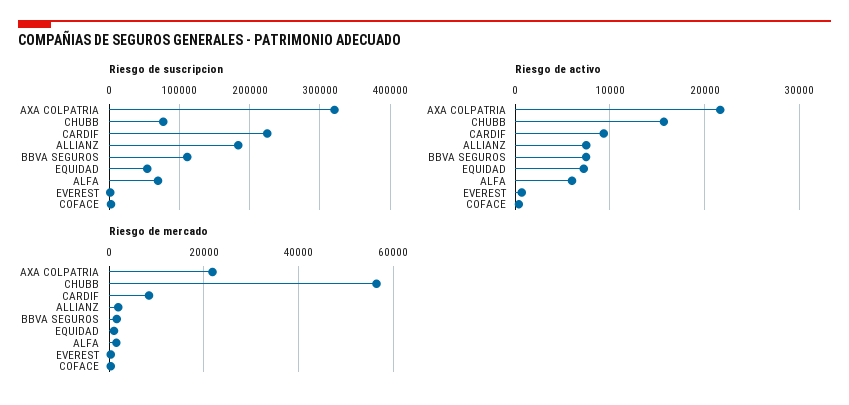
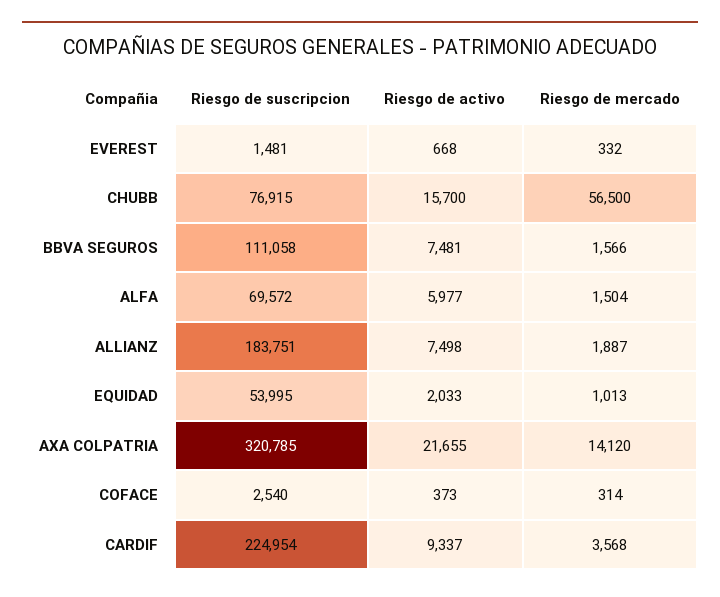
  {
    "Riesgo de suscripcion": {
      "AXA COLPATRIA": 320785,
      "CHUBB": 76915,
      "CARDIF": 224954,
      "ALLIANZ": 183751,
      "BBVA SEGUROS": 111058,
      "EQUIDAD": 53995,
      "ALFA": 69572,
      "EVEREST": 1481,
      "COFACE": 2540
    },
    "Riesgo de activo": {
      "AXA COLPATRIA": 21655,
      "CHUBB": 15700,
      "CARDIF": 9337,
      "ALLIANZ": 7498,
      "BBVA SEGUROS": 7481,
-     "EQUIDAD": 7000,
+     "EQUIDAD": 2033,
      "ALFA": 5977,
      "EVEREST": 668,
      "COFACE": 373
    },
    "Riesgo de mercado": {
-     "AXA COLPATRIA": 22000,
+     "AXA COLPATRIA": 14120,
      "CHUBB": 56500,
-     "CARDIF": 8000,
+     "CARDIF": 3568,
      "ALLIANZ": 1887,
      "BBVA SEGUROS": 1566,
      "EQUIDAD": 1013,
      "ALFA": 1504,
      "EVEREST": 332,
      "COFACE": 314
    }
  }

